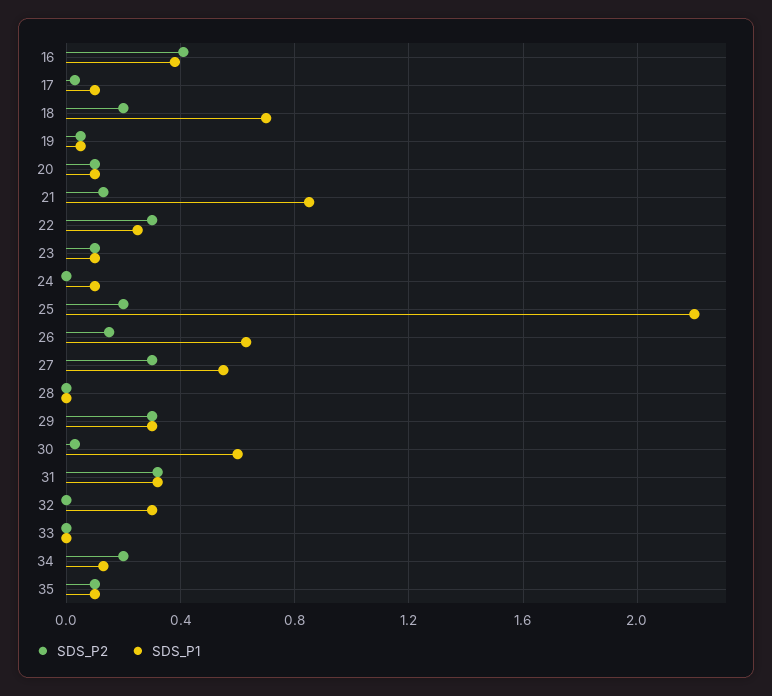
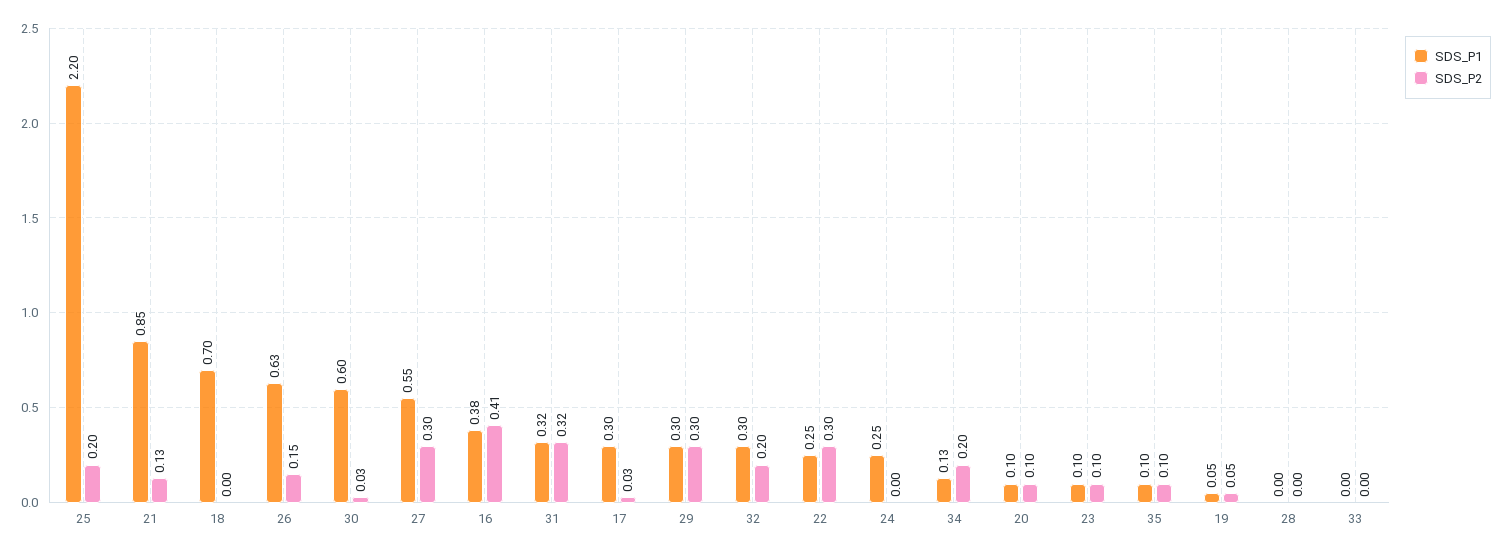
  {
    "SDS_P2": {
      "16": 0.41,
      "17": 0.03,
-     "18": 0.2,
+     "18": 0,
      "19": 0.05,
      "20": 0.1,
      "21": 0.13,
      "22": 0.3,
      "23": 0.1,
      "24": 0,
      "25": 0.2,
      "26": 0.15,
      "27": 0.3,
      "28": 0,
      "29": 0.3,
      "30": 0.03,
      "31": 0.32,
-     "32": 0,
+     "32": 0.2,
      "33": 0,
      "34": 0.2,
      "35": 0.1
    },
    "SDS_P1": {
      "16": 0.38,
-     "17": 0.1,
+     "17": 0.3,
      "18": 0.7,
      "19": 0.05,
      "20": 0.1,
      "21": 0.85,
      "22": 0.25,
      "23": 0.1,
-     "24": 0.1,
+     "24": 0.25,
      "25": 2.2,
      "26": 0.63,
      "27": 0.55,
      "28": 0,
      "29": 0.3,
      "30": 0.6,
      "31": 0.32,
      "32": 0.3,
      "33": 0,
      "34": 0.13,
      "35": 0.1
    }
  }

